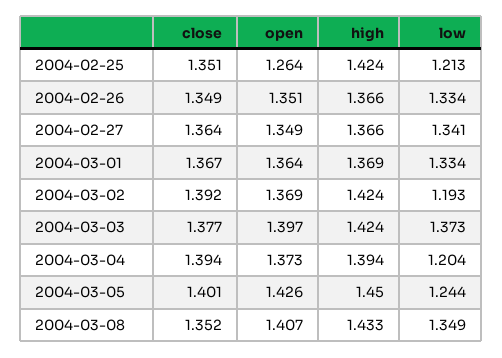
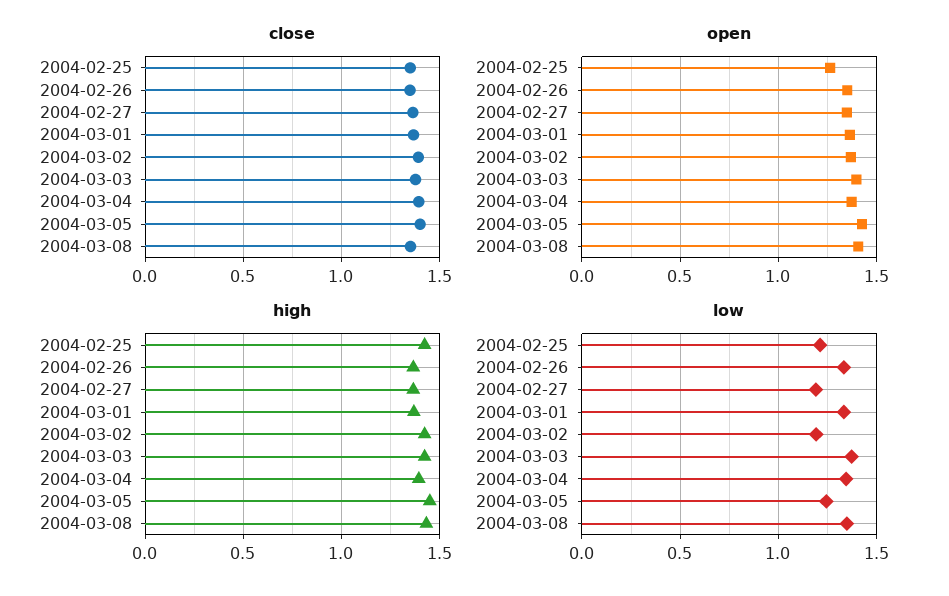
  {
    "close": {
      "2004-02-25": 1.351,
      "2004-02-26": 1.349,
      "2004-02-27": 1.364,
      "2004-03-01": 1.367,
      "2004-03-02": 1.392,
      "2004-03-03": 1.377,
      "2004-03-04": 1.394,
      "2004-03-05": 1.401,
      "2004-03-08": 1.352
    },
    "open": {
      "2004-02-25": 1.264,
      "2004-02-26": 1.351,
      "2004-02-27": 1.349,
      "2004-03-01": 1.364,
      "2004-03-02": 1.369,
      "2004-03-03": 1.397,
      "2004-03-04": 1.373,
      "2004-03-05": 1.426,
      "2004-03-08": 1.407
    },
    "high": {
      "2004-02-25": 1.424,
      "2004-02-26": 1.366,
      "2004-02-27": 1.366,
      "2004-03-01": 1.369,
      "2004-03-02": 1.424,
      "2004-03-03": 1.424,
      "2004-03-04": 1.394,
      "2004-03-05": 1.45,
      "2004-03-08": 1.433
    },
    "low": {
      "2004-02-25": 1.213,
      "2004-02-26": 1.334,
-     "2004-02-27": 1.341,
+     "2004-02-27": 1.2,
      "2004-03-01": 1.334,
      "2004-03-02": 1.193,
      "2004-03-03": 1.373,
-     "2004-03-04": 1.204,
+     "2004-03-04": 1.35,
      "2004-03-05": 1.244,
      "2004-03-08": 1.349
    }
  }

